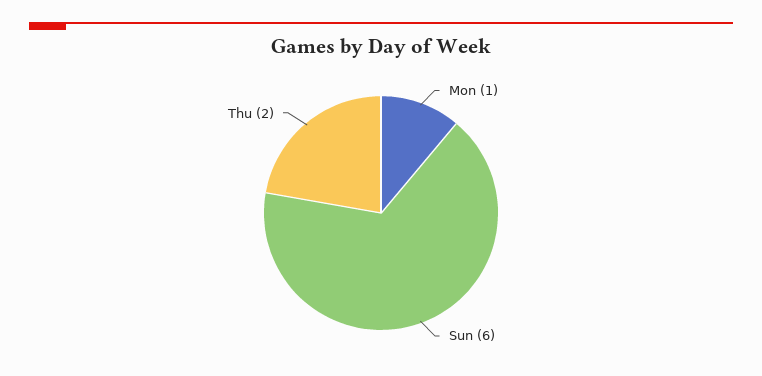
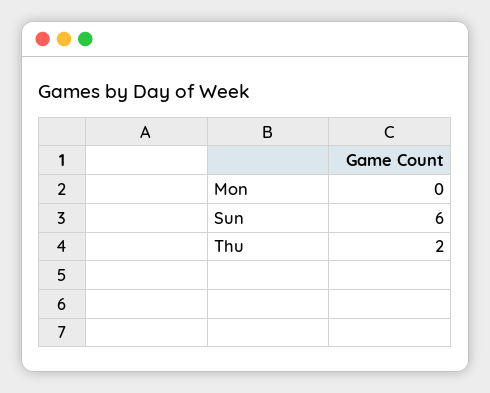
  {
-   "Mon": 1,
+   "Mon": 0,
    "Sun": 6,
    "Thu": 2
  }

